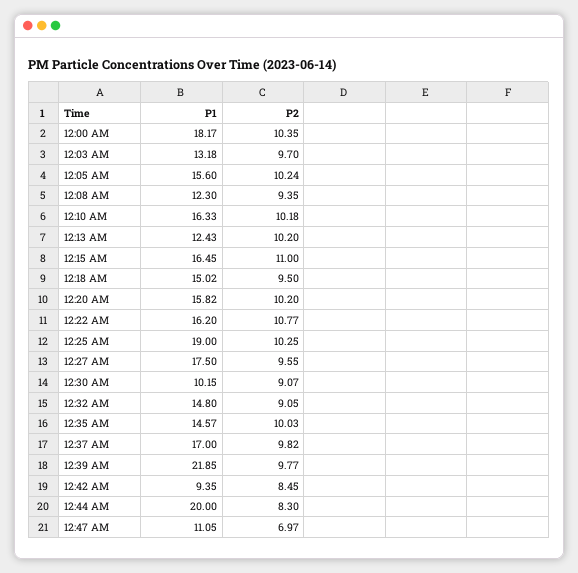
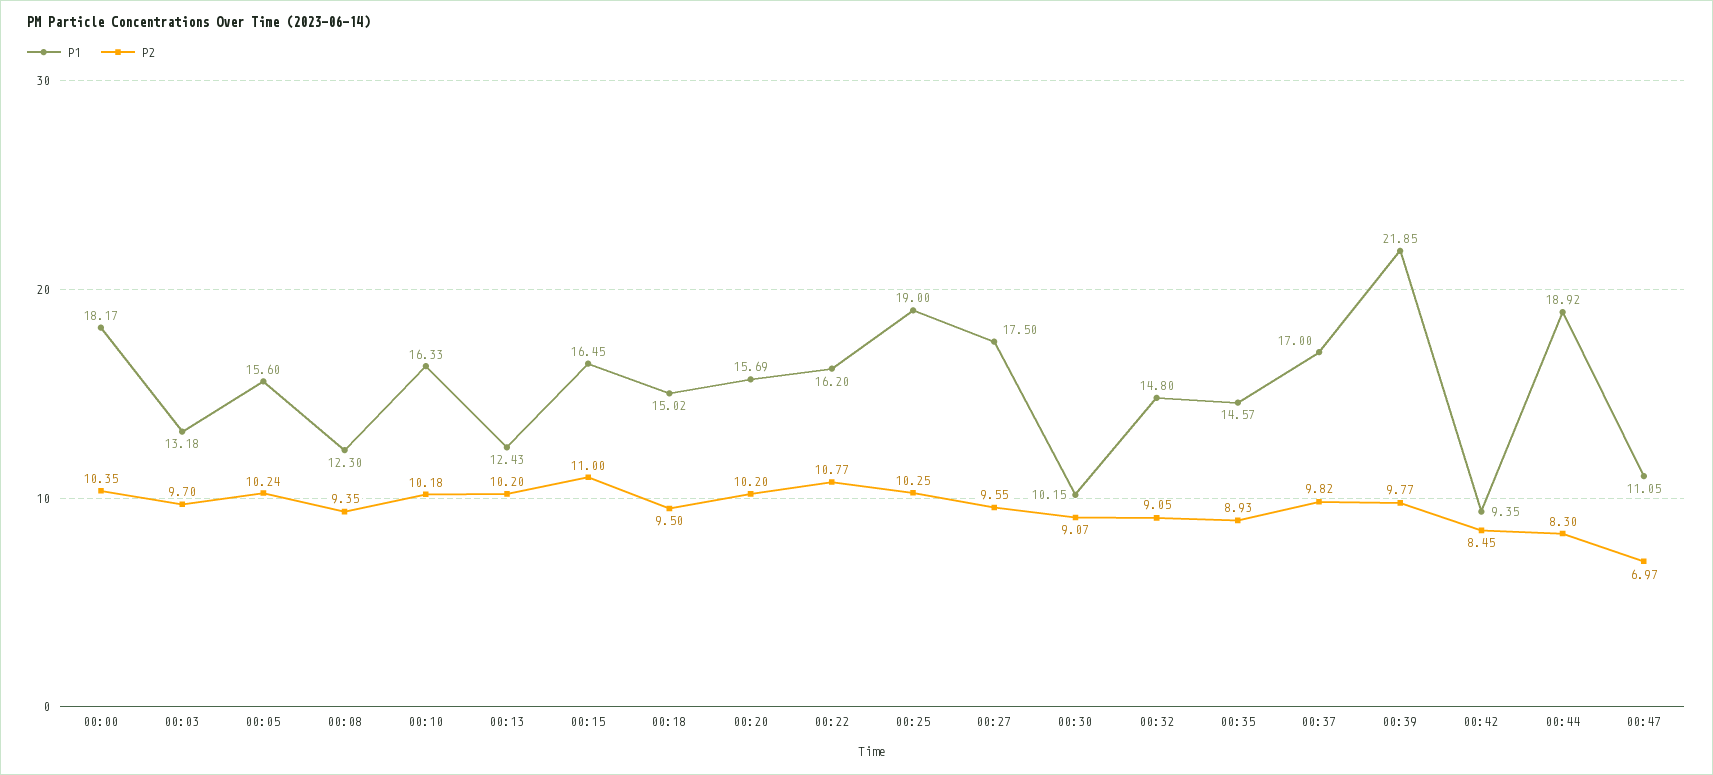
  {
    "P1": {
      "12:00 AM": 18.17,
      "12:03 AM": 13.18,
      "12:05 AM": 15.6,
      "12:08 AM": 12.3,
      "12:10 AM": 16.33,
      "12:13 AM": 12.43,
      "12:15 AM": 16.45,
      "12:18 AM": 15.02,
-     "12:20 AM": 15.82,
+     "12:20 AM": 15.69,
      "12:22 AM": 16.2,
      "12:25 AM": 19,
      "12:27 AM": 17.5,
      "12:30 AM": 10.15,
      "12:32 AM": 14.8,
      "12:35 AM": 14.57,
      "12:37 AM": 17,
      "12:39 AM": 21.85,
      "12:42 AM": 9.35,
-     "12:44 AM": 20,
+     "12:44 AM": 18.92,
      "12:47 AM": 11.05
    },
    "P2": {
      "12:00 AM": 10.35,
      "12:03 AM": 9.7,
      "12:05 AM": 10.24,
      "12:08 AM": 9.35,
      "12:10 AM": 10.18,
      "12:13 AM": 10.2,
      "12:15 AM": 11,
      "12:18 AM": 9.5,
      "12:20 AM": 10.2,
      "12:22 AM": 10.77,
      "12:25 AM": 10.25,
      "12:27 AM": 9.55,
      "12:30 AM": 9.07,
      "12:32 AM": 9.05,
-     "12:35 AM": 10.03,
+     "12:35 AM": 8.93,
      "12:37 AM": 9.82,
      "12:39 AM": 9.77,
      "12:42 AM": 8.45,
      "12:44 AM": 8.3,
      "12:47 AM": 6.97
    }
  }

